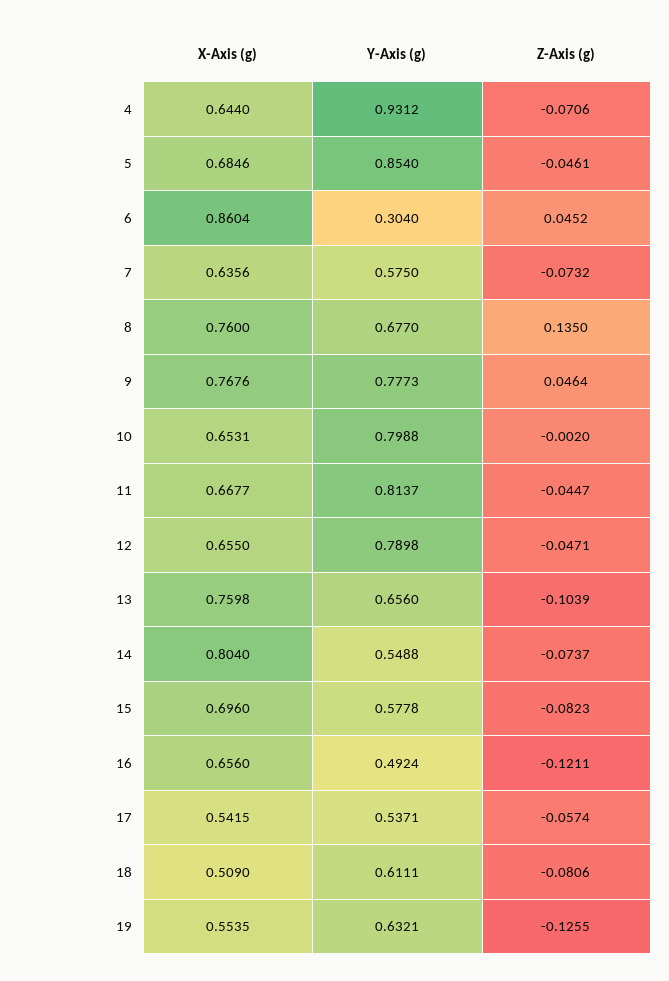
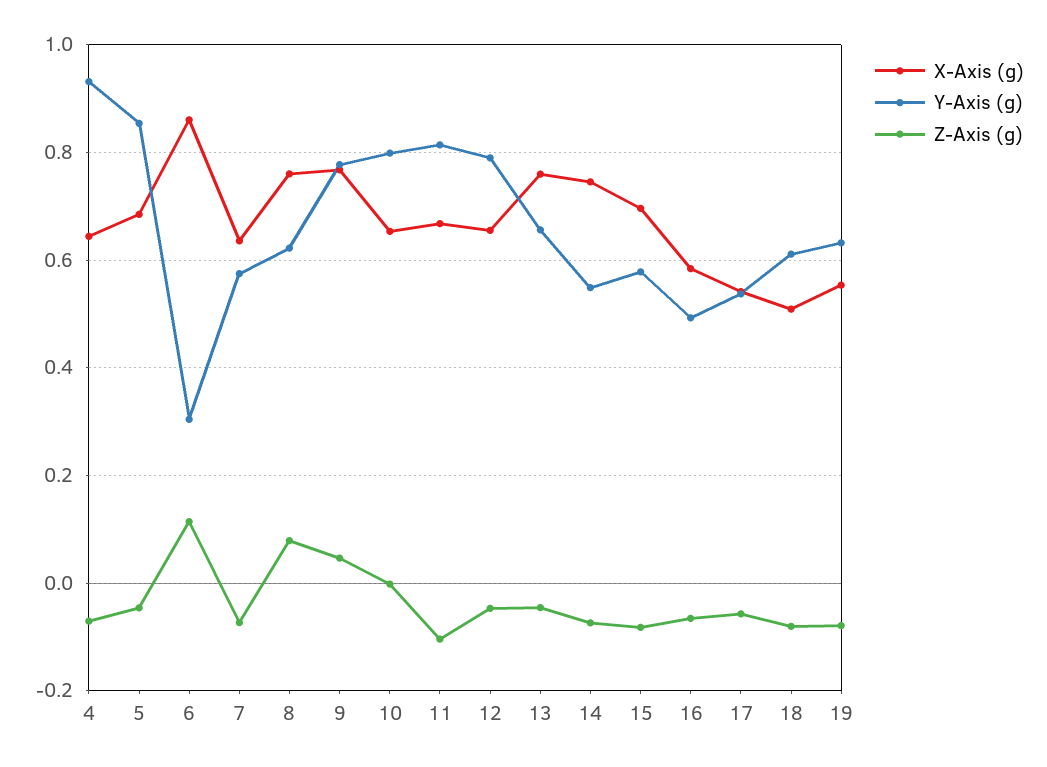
  {
    "X-Axis (g)": {
      "4": 0.644,
      "5": 0.6846,
      "6": 0.8604,
      "7": 0.6356,
      "8": 0.76,
      "9": 0.7676,
      "10": 0.6531,
      "11": 0.6677,
      "12": 0.655,
      "13": 0.7598,
-     "14": 0.804,
+     "14": 0.74,
      "15": 0.696,
-     "16": 0.656,
+     "16": 0.58,
      "17": 0.5415,
      "18": 0.509,
      "19": 0.5535
    },
    "Y-Axis (g)": {
      "4": 0.9312,
      "5": 0.854,
      "6": 0.304,
      "7": 0.575,
-     "8": 0.677,
+     "8": 0.62,
      "9": 0.7773,
      "10": 0.7988,
      "11": 0.8137,
      "12": 0.7898,
      "13": 0.656,
      "14": 0.5488,
      "15": 0.5778,
      "16": 0.4924,
      "17": 0.5371,
      "18": 0.6111,
      "19": 0.6321
    },
    "Z-Axis (g)": {
      "4": -0.0706,
      "5": -0.0461,
-     "6": 0.0452,
+     "6": 0.12,
      "7": -0.0732,
-     "8": 0.135,
+     "8": 0.08,
      "9": 0.0464,
      "10": -0.002,
-     "11": -0.0447,
+     "11": -0.1,
      "12": -0.0471,
-     "13": -0.1039,
+     "13": -0.04,
      "14": -0.0737,
      "15": -0.0823,
-     "16": -0.1211,
+     "16": -0.06,
      "17": -0.0574,
      "18": -0.0806,
-     "19": -0.1255
+     "19": -0.08
    }
  }

